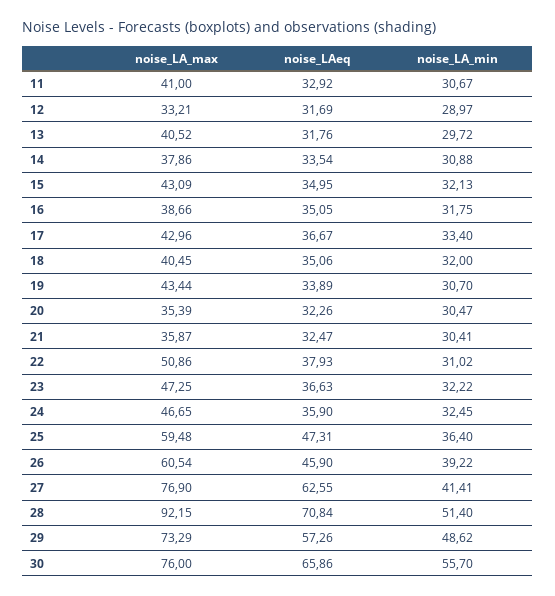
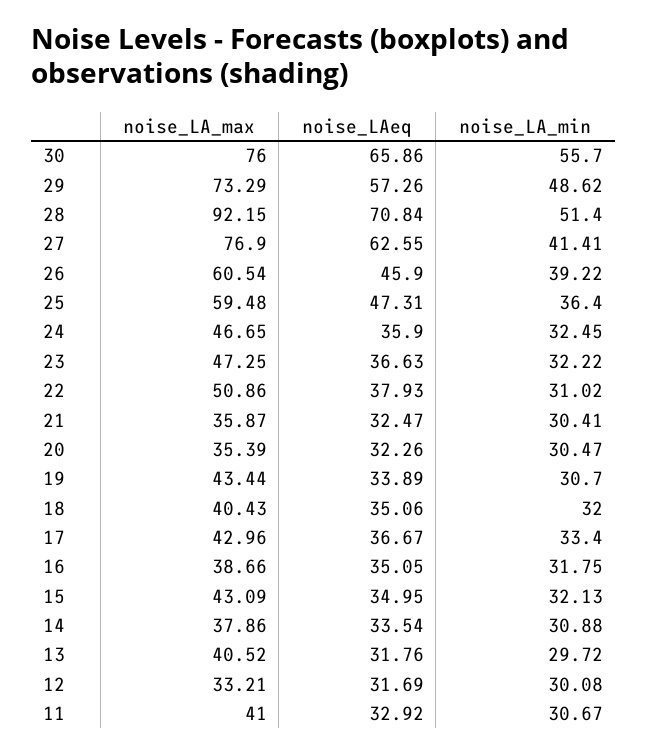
  {
    "noise_LA_max": {
      "11": 41,
      "12": 33.21,
      "13": 40.52,
      "14": 37.86,
      "15": 43.09,
      "16": 38.66,
      "17": 42.96,
-     "18": 40.45,
+     "18": 40.43,
      "19": 43.44,
      "20": 35.39,
      "21": 35.87,
      "22": 50.86,
      "23": 47.25,
      "24": 46.65,
      "25": 59.48,
      "26": 60.54,
      "27": 76.9,
      "28": 92.15,
      "29": 73.29,
      "30": 76
    },
    "noise_LAeq": {
      "11": 32.92,
      "12": 31.69,
      "13": 31.76,
      "14": 33.54,
      "15": 34.95,
      "16": 35.05,
      "17": 36.67,
      "18": 35.06,
      "19": 33.89,
      "20": 32.26,
      "21": 32.47,
      "22": 37.93,
      "23": 36.63,
      "24": 35.9,
      "25": 47.31,
      "26": 45.9,
      "27": 62.55,
      "28": 70.84,
      "29": 57.26,
      "30": 65.86
    },
    "noise_LA_min": {
      "11": 30.67,
-     "12": 28.97,
+     "12": 30.08,
      "13": 29.72,
      "14": 30.88,
      "15": 32.13,
      "16": 31.75,
      "17": 33.4,
      "18": 32,
      "19": 30.7,
      "20": 30.47,
      "21": 30.41,
      "22": 31.02,
      "23": 32.22,
      "24": 32.45,
      "25": 36.4,
      "26": 39.22,
      "27": 41.41,
      "28": 51.4,
      "29": 48.62,
      "30": 55.7
    }
  }

